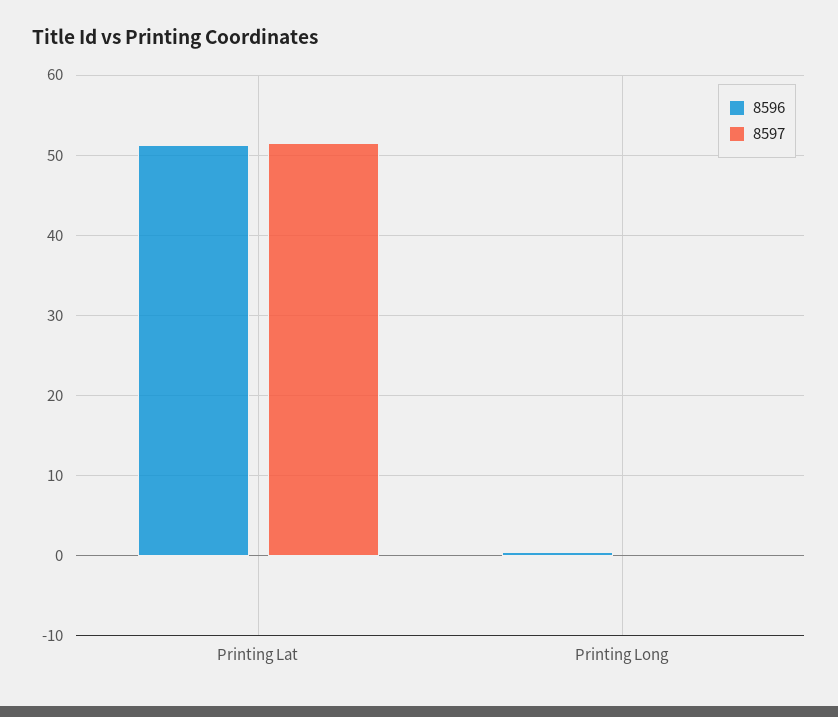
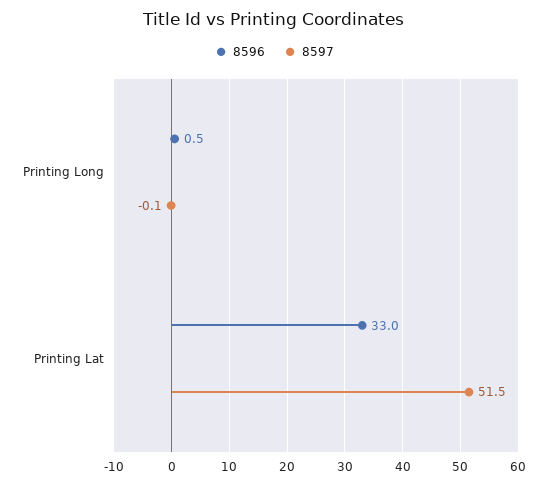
  {
    "8596": {
-     "Printing Lat": 51,
+     "Printing Lat": 33,
      "Printing Long": 0.5
    },
    "8597": {
      "Printing Lat": 51.5,
      "Printing Long": -0.1
    }
  }

